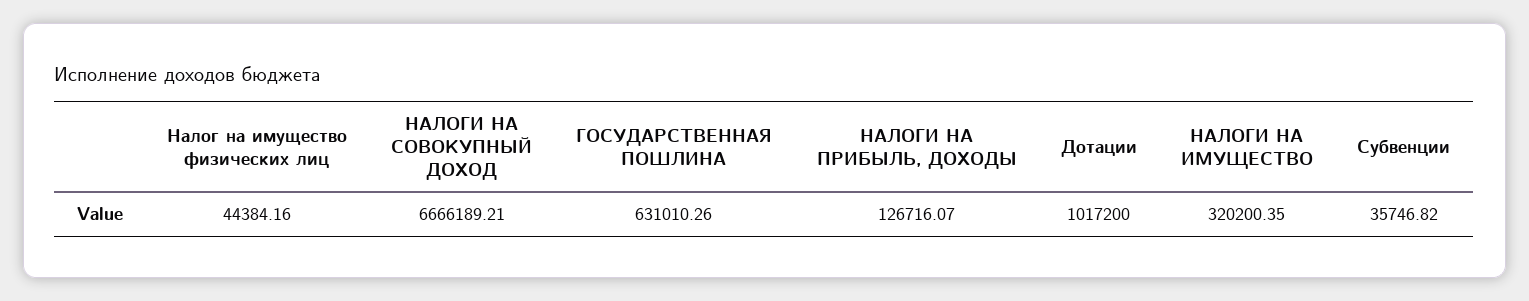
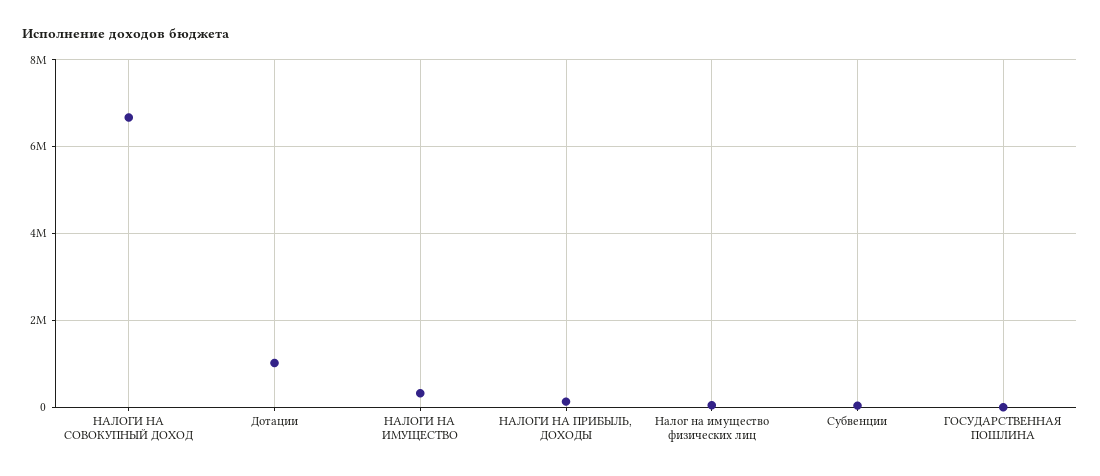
  {
    "Налог на имущество физических лиц": 44384.16,
    "НАЛОГИ НА СОВОКУПНЫЙ ДОХОД": 6666189.21,
-   "ГОСУДАРСТВЕННАЯ ПОШЛИНА": 631010.26,
+   "ГОСУДАРСТВЕННАЯ ПОШЛИНА": 0,
    "НАЛОГИ НА ПРИБЫЛЬ, ДОХОДЫ": 126716.07,
    "Дотации": 1017200,
    "НАЛОГИ НА ИМУЩЕСТВО": 320200.35,
    "Субвенции": 35746.82
  }

